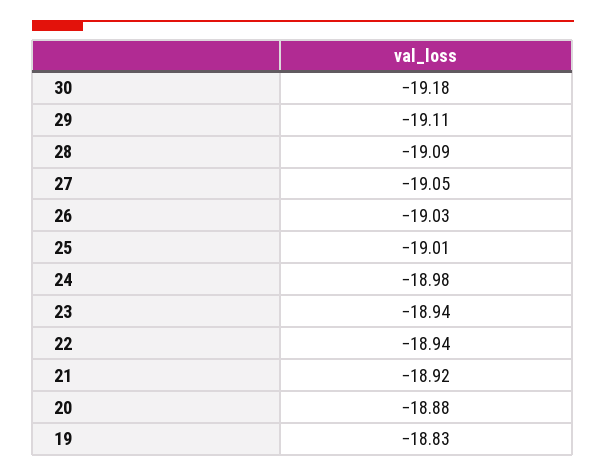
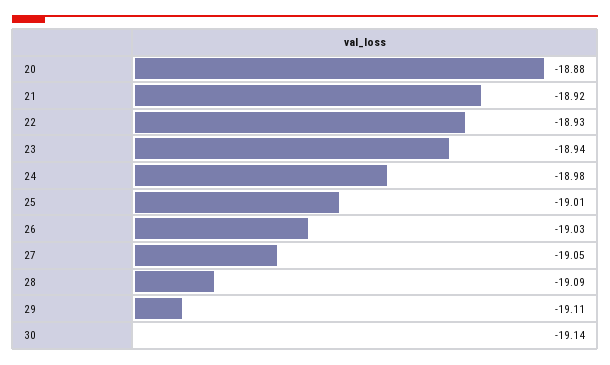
  {
-   "30": -19.18,
+   "30": -19.14,
    "29": -19.11,
    "28": -19.09,
    "27": -19.05,
    "26": -19.03,
    "25": -19.01,
    "24": -18.98,
    "23": -18.94,
-   "22": -18.94,
+   "22": -18.93,
    "21": -18.92,
-   "20": -18.88,
+   "20": -18.88
-   "19": -18.83
  }

